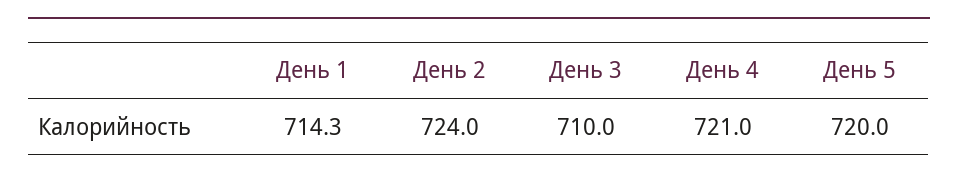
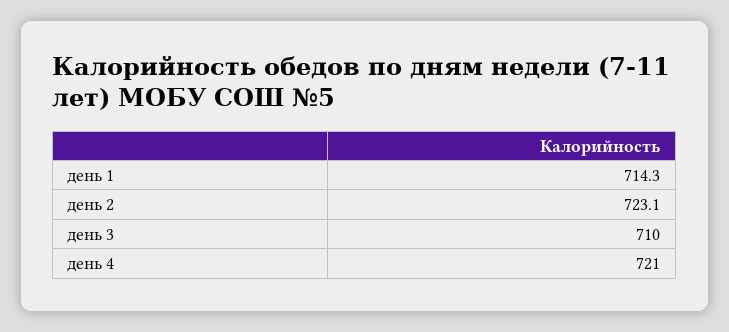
  {
    "День 1": 714.3,
-   "День 2": 724,
+   "День 2": 723.1,
    "День 3": 710,
-   "День 4": 721,
+   "День 4": 721
-   "День 5": 720
  }

